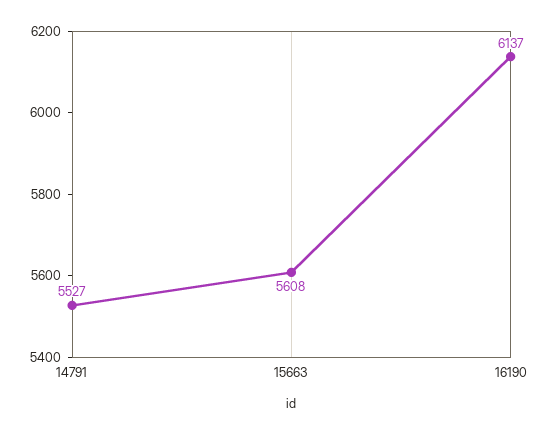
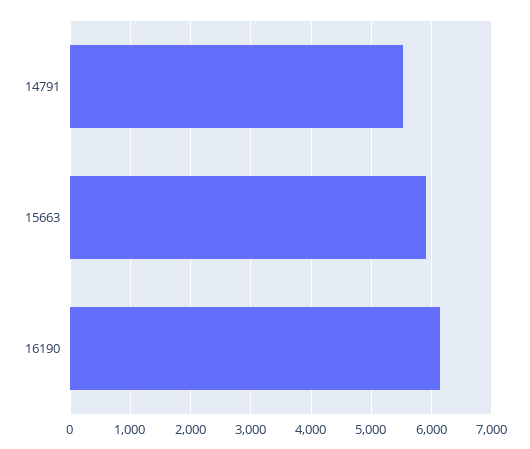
  {
    "14791": 5527,
-   "15663": 5608,
+   "15663": 5900,
    "16190": 6137
  }

